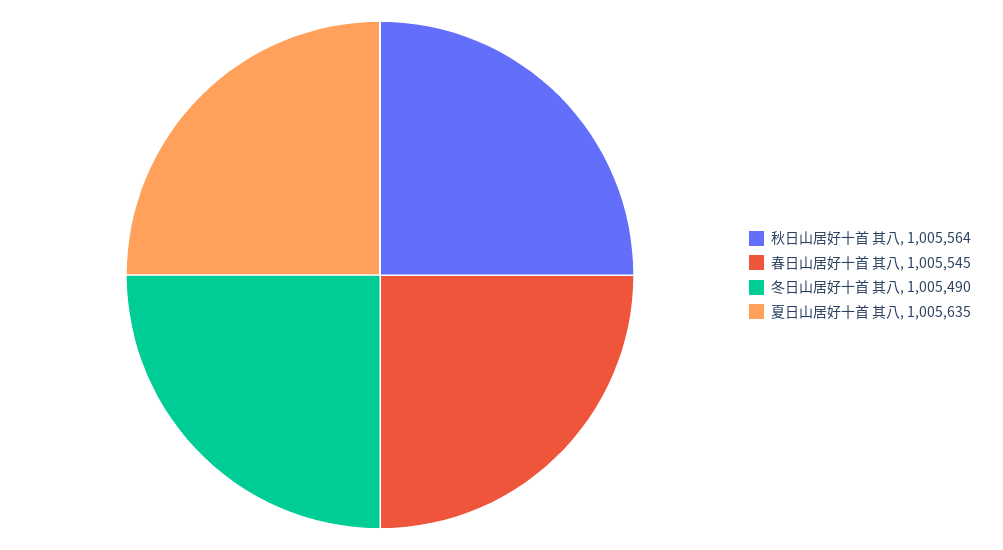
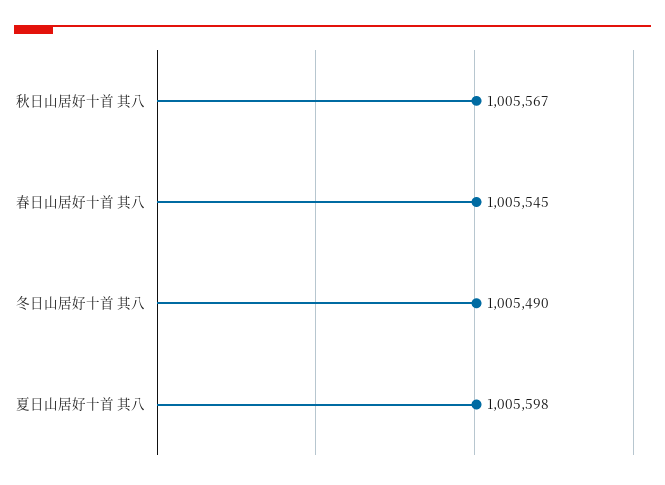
  {
-   "秋日山居好十首 其八": 1005564,
+   "秋日山居好十首 其八": 1005567,
    "春日山居好十首 其八": 1005545,
    "冬日山居好十首 其八": 1005490,
-   "夏日山居好十首 其八": 1005635
+   "夏日山居好十首 其八": 1005598
  }

